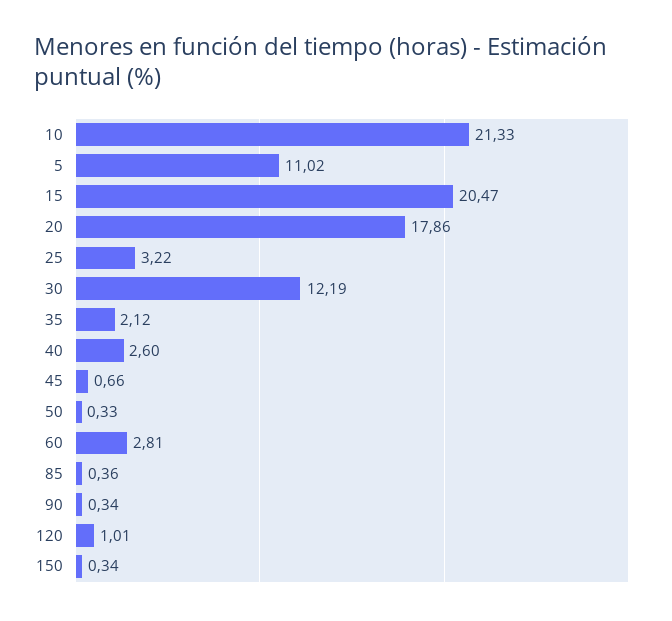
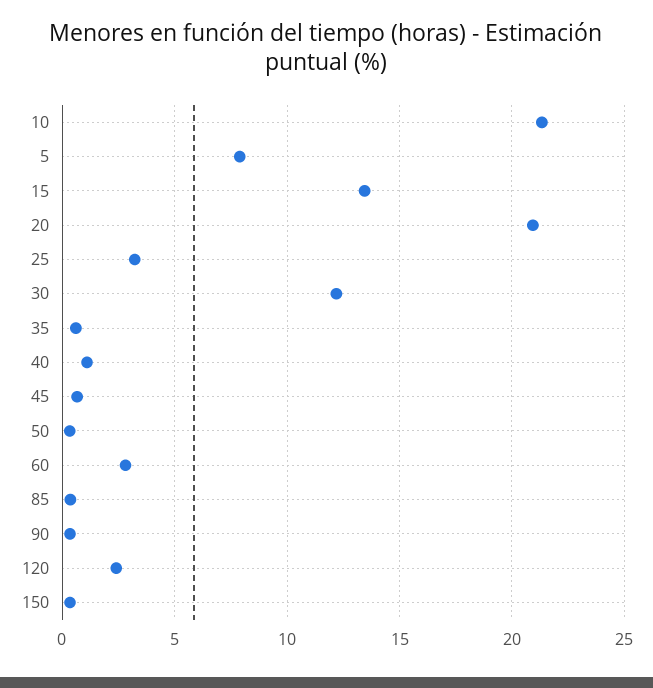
  {
    "10": 21.33,
-   "5": 11.02,
+   "5": 8,
-   "15": 20.47,
+   "15": 13.5,
-   "20": 17.86,
+   "20": 21,
    "25": 3.22,
    "30": 12.19,
-   "35": 2.12,
+   "35": 0.5,
-   "40": 2.6,
+   "40": 1,
    "45": 0.66,
    "50": 0.33,
    "60": 2.81,
    "85": 0.36,
    "90": 0.34,
-   "120": 1.01,
+   "120": 2.5,
    "150": 0.34
  }

